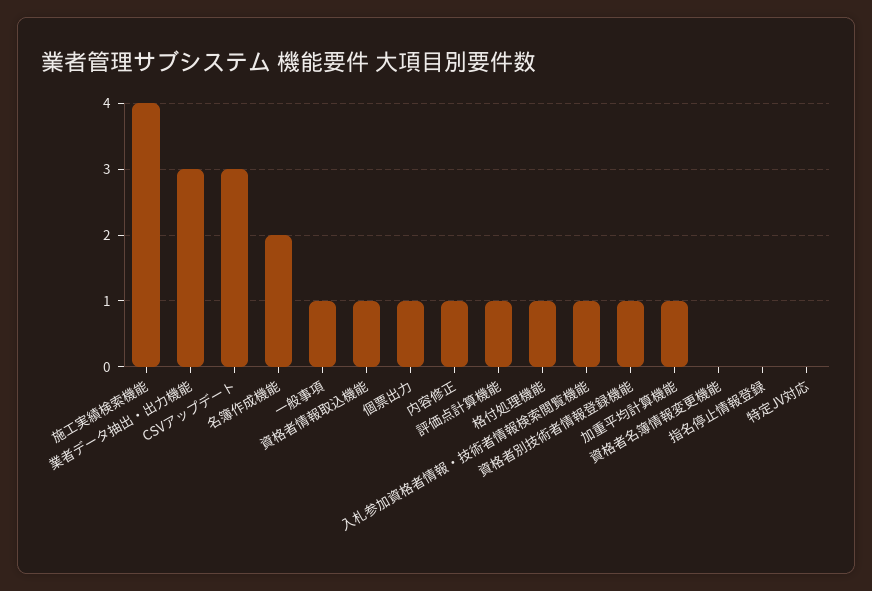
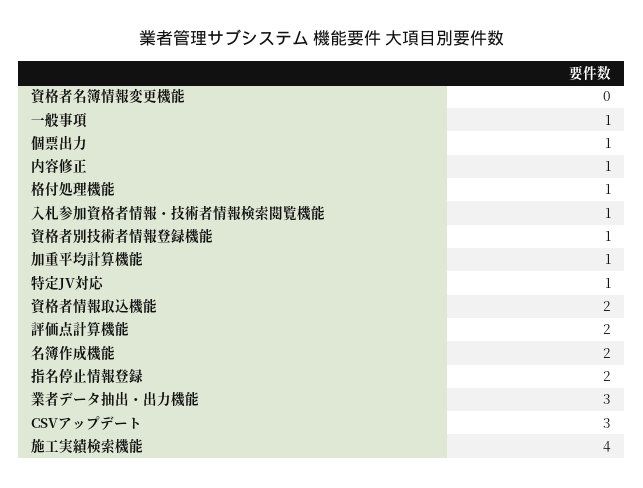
  {
    "施工実績検索機能": 4,
    "業者データ抽出・出力機能": 3,
    "CSVアップデート": 3,
    "名簿作成機能": 2,
    "一般事項": 1,
-   "資格者情報取込機能": 1,
+   "資格者情報取込機能": 2,
    "個票出力": 1,
    "内容修正": 1,
-   "評価点計算機能": 1,
+   "評価点計算機能": 2,
    "格付処理機能": 1,
    "入札参加資格者情報・技術者情報検索閲覧機能": 1,
    "資格者別技術者情報登録機能": 1,
    "加重平均計算機能": 1,
    "資格者名簿情報変更機能": 0,
-   "指名停止情報登録": 0,
+   "指名停止情報登録": 2,
-   "特定JV対応": 0
+   "特定JV対応": 1
  }

